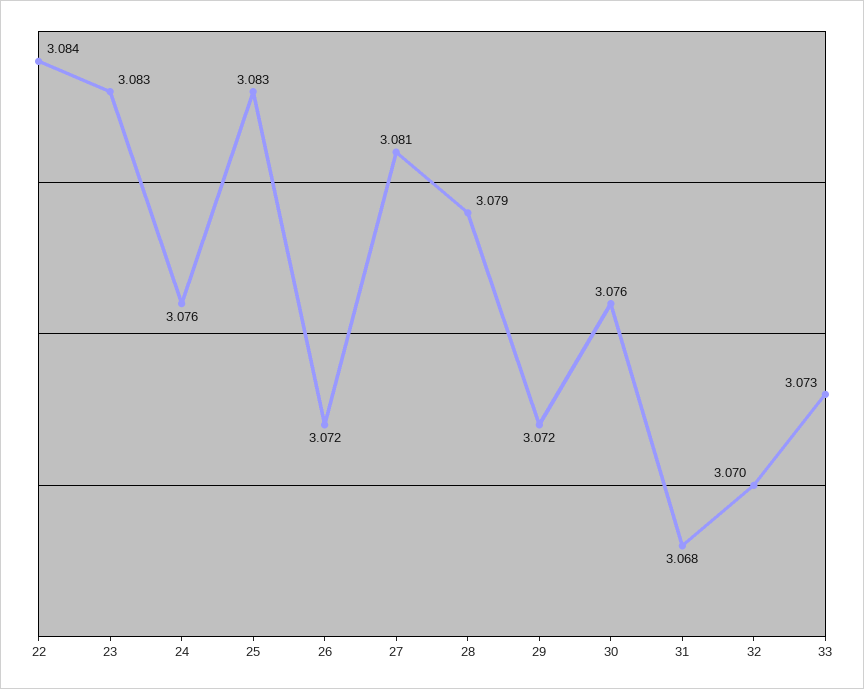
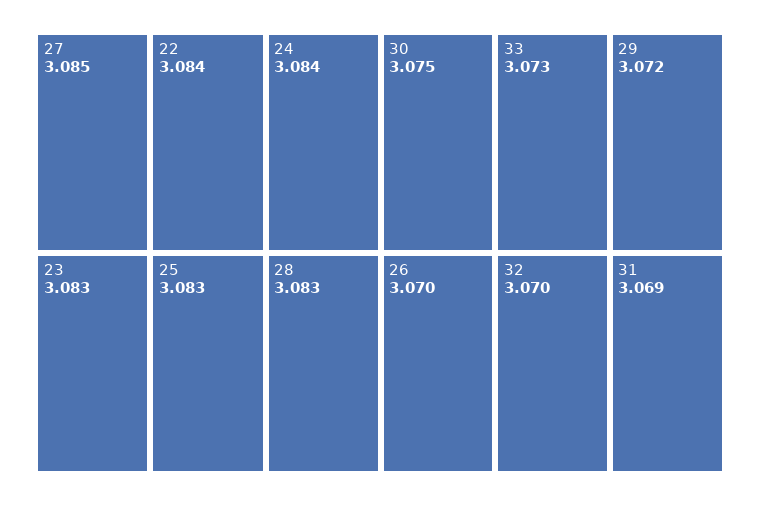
  {
    "22": 3.084,
    "23": 3.083,
-   "24": 3.076,
+   "24": 3.084,
    "25": 3.083,
-   "26": 3.072,
+   "26": 3.07,
-   "27": 3.081,
+   "27": 3.085,
-   "28": 3.079,
+   "28": 3.083,
    "29": 3.072,
-   "30": 3.076,
+   "30": 3.075,
-   "31": 3.068,
+   "31": 3.069,
    "32": 3.07,
    "33": 3.073
  }

